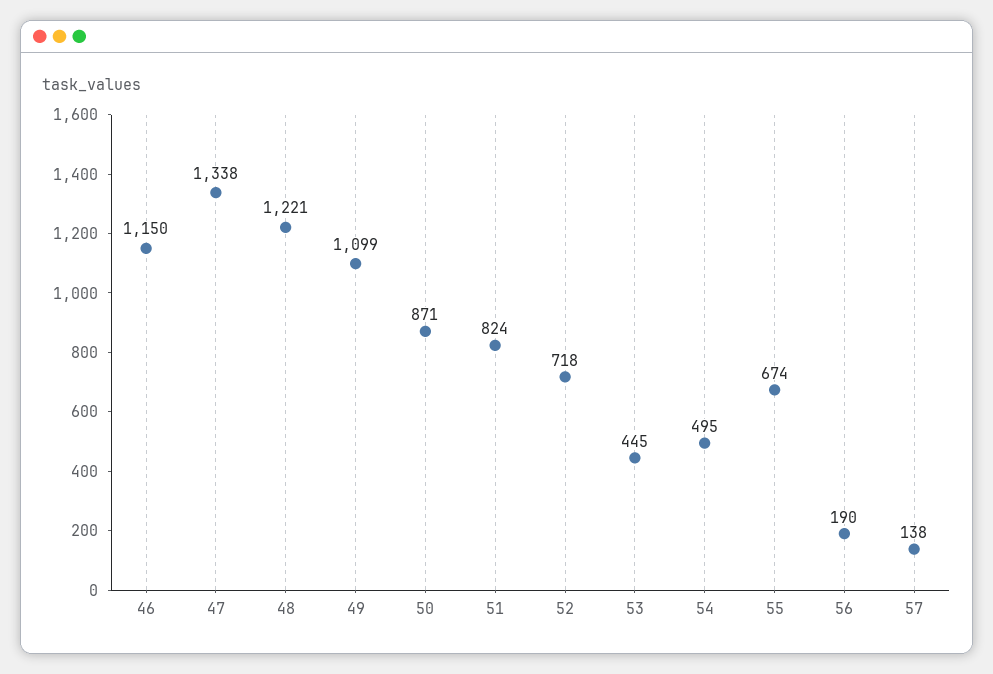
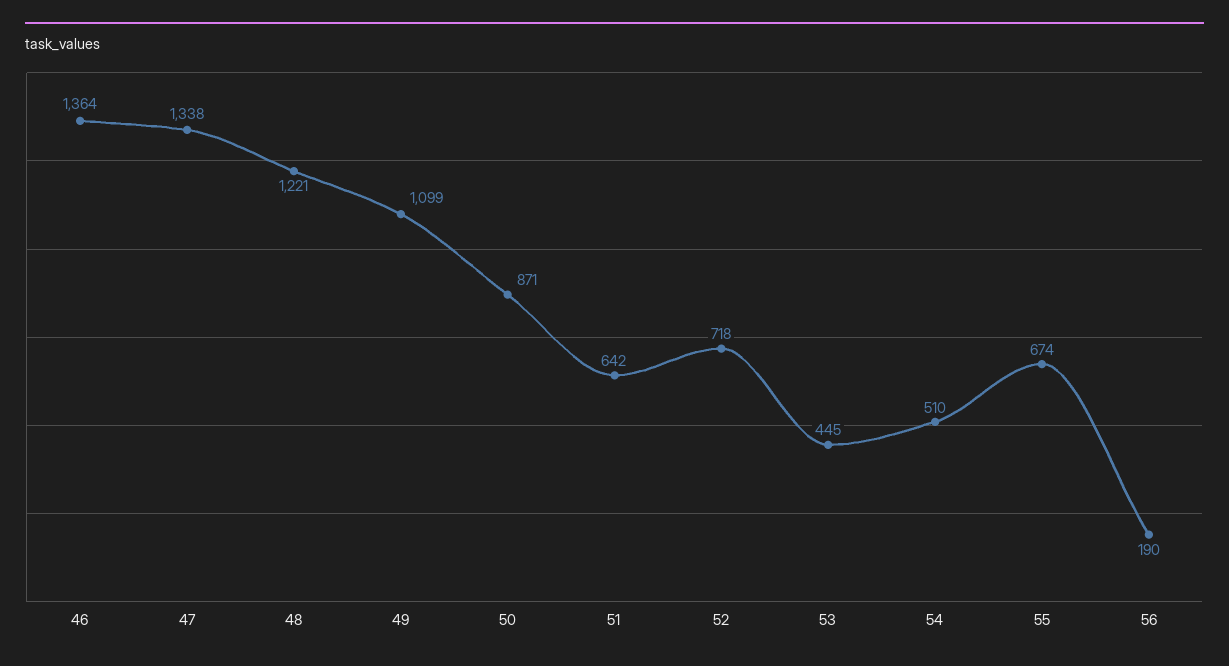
  {
-   "46": 1150,
+   "46": 1364,
    "47": 1338,
    "48": 1221,
    "49": 1099,
    "50": 871,
-   "51": 824,
+   "51": 642,
    "52": 718,
    "53": 445,
-   "54": 495,
+   "54": 510,
    "55": 674,
-   "56": 190,
+   "56": 190
-   "57": 138
  }

